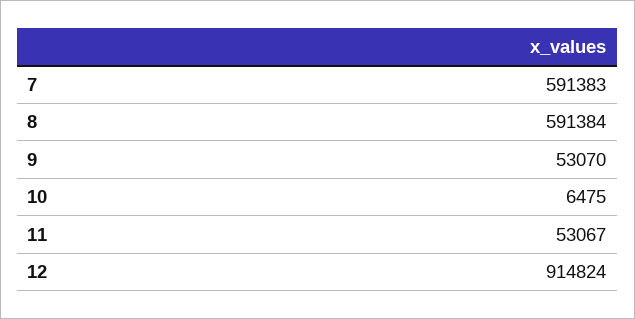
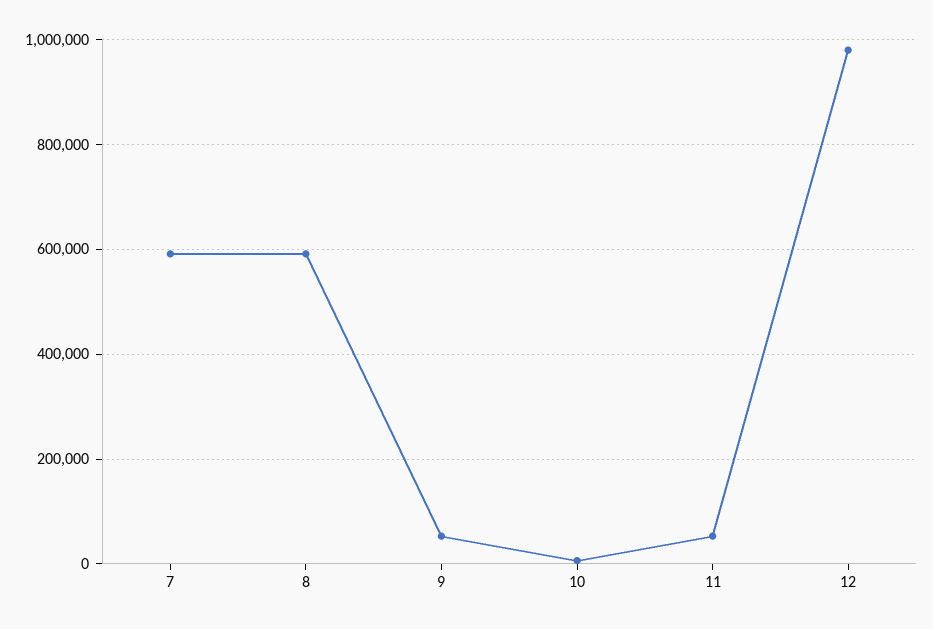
  {
    "7": 591383,
    "8": 591384,
    "9": 53070,
    "10": 6475,
    "11": 53067,
-   "12": 914824
+   "12": 980000
  }

